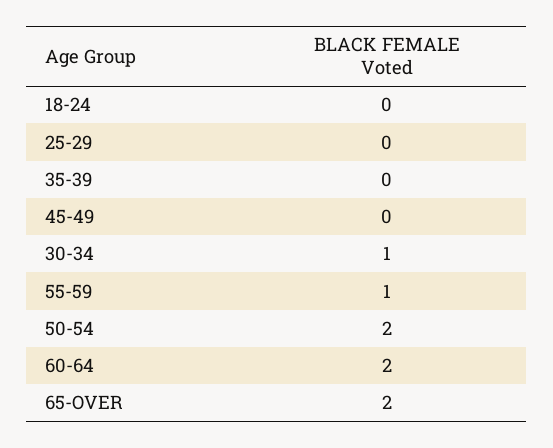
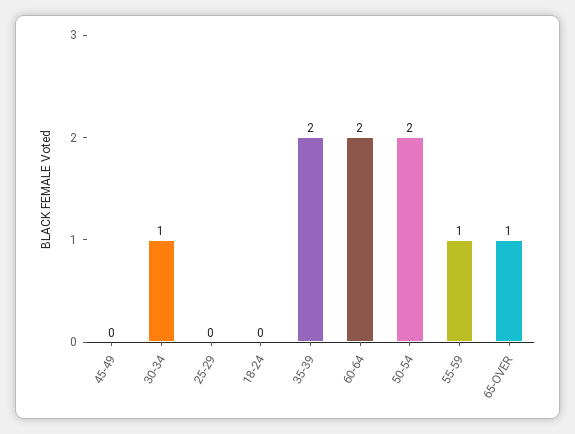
  {
    "18-24": 0,
    "25-29": 0,
-   "35-39": 0,
+   "35-39": 2,
    "45-49": 0,
    "30-34": 1,
    "55-59": 1,
    "50-54": 2,
    "60-64": 2,
-   "65-OVER": 2
+   "65-OVER": 1
  }

